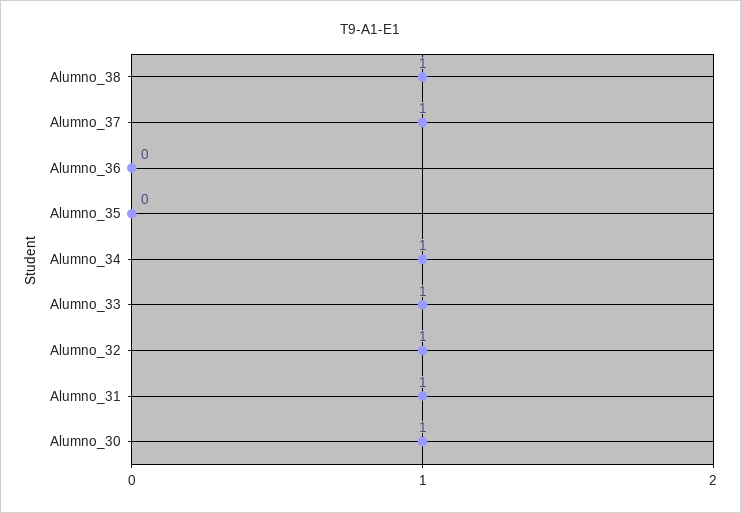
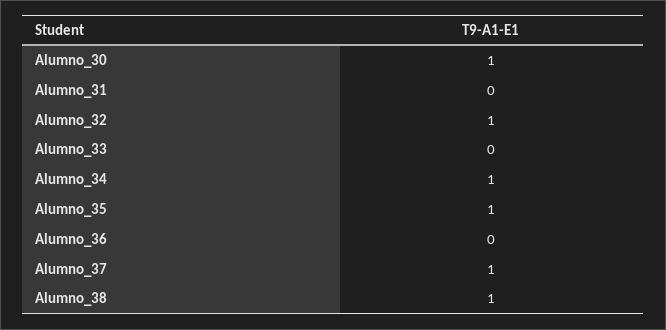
  {
    "Alumno_38": 1,
    "Alumno_37": 1,
    "Alumno_36": 0,
-   "Alumno_35": 0,
+   "Alumno_35": 1,
    "Alumno_34": 1,
-   "Alumno_33": 1,
+   "Alumno_33": 0,
    "Alumno_32": 1,
-   "Alumno_31": 1,
+   "Alumno_31": 0,
    "Alumno_30": 1
  }

